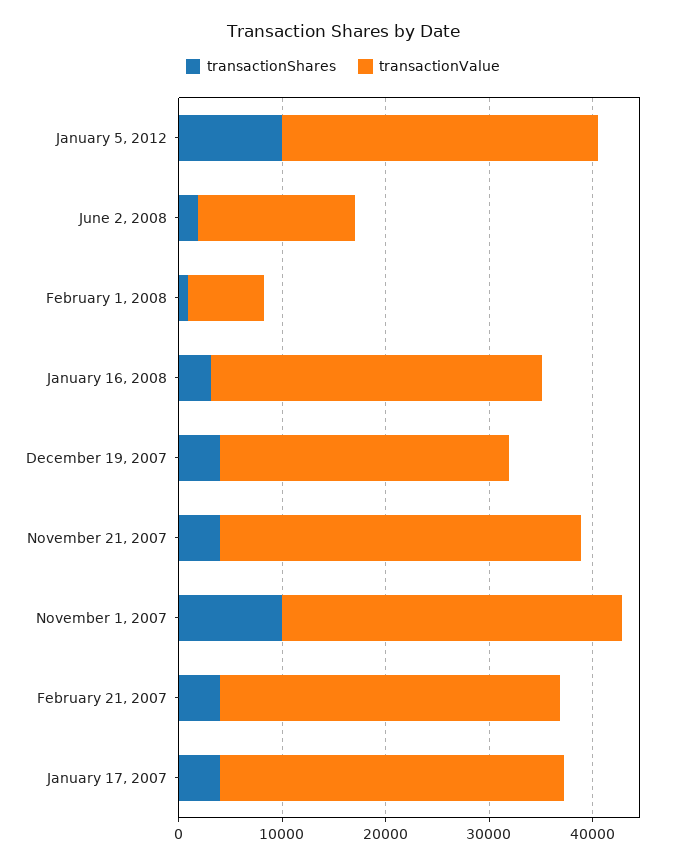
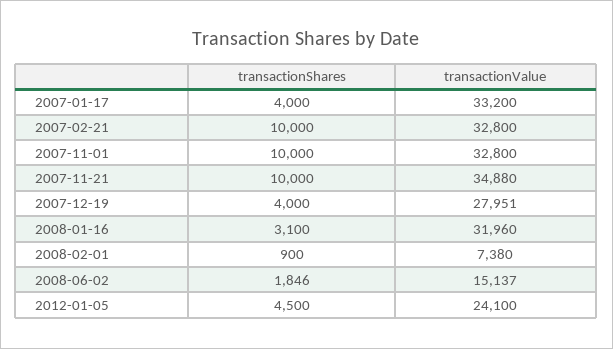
  {
    "transactionShares": {
-     "January 5, 2012": 10000,
+     "January 5, 2012": 4500,
      "June 2, 2008": 1846,
      "February 1, 2008": 900,
      "January 16, 2008": 3100,
      "December 19, 2007": 4000,
-     "November 21, 2007": 4000,
+     "November 21, 2007": 10000,
      "November 1, 2007": 10000,
-     "February 21, 2007": 4000,
+     "February 21, 2007": 10000,
      "January 17, 2007": 4000
    },
    "transactionValue": {
-     "January 5, 2012": 30000,
+     "January 5, 2012": 24100,
      "June 2, 2008": 15137,
      "February 1, 2008": 7380,
      "January 16, 2008": 31960,
      "December 19, 2007": 27951,
      "November 21, 2007": 34880,
      "November 1, 2007": 32800,
      "February 21, 2007": 32800,
      "January 17, 2007": 33200
    }
  }

